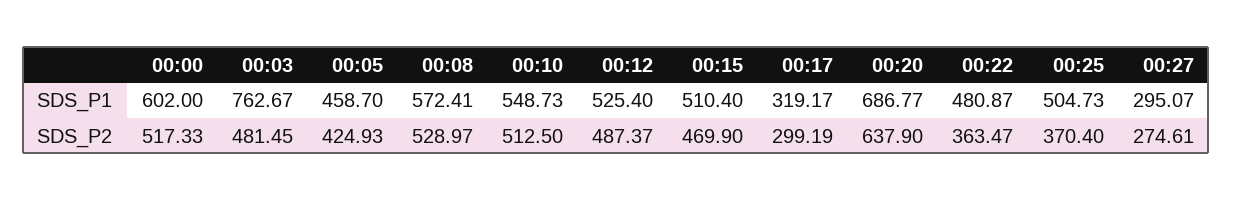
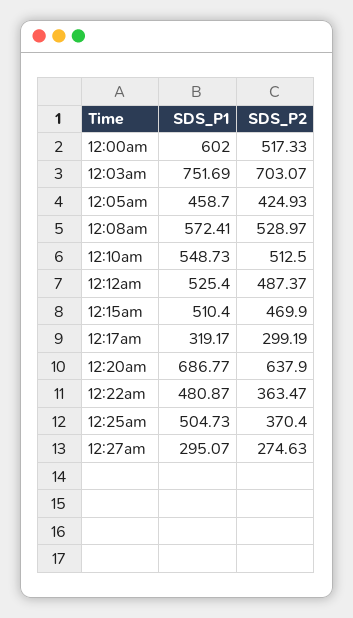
  {
    "00:00": {
      "SDS_P1": 602,
      "SDS_P2": 517.33
    },
    "00:03": {
-     "SDS_P1": 762.67,
+     "SDS_P1": 751.69,
-     "SDS_P2": 481.45
+     "SDS_P2": 703.07
    },
    "00:05": {
      "SDS_P1": 458.7,
      "SDS_P2": 424.93
    },
    "00:08": {
      "SDS_P1": 572.41,
      "SDS_P2": 528.97
    },
    "00:10": {
      "SDS_P1": 548.73,
      "SDS_P2": 512.5
    },
    "00:12": {
      "SDS_P1": 525.4,
      "SDS_P2": 487.37
    },
    "00:15": {
      "SDS_P1": 510.4,
      "SDS_P2": 469.9
    },
    "00:17": {
      "SDS_P1": 319.17,
      "SDS_P2": 299.19
    },
    "00:20": {
      "SDS_P1": 686.77,
      "SDS_P2": 637.9
    },
    "00:22": {
      "SDS_P1": 480.87,
      "SDS_P2": 363.47
    },
    "00:25": {
      "SDS_P1": 504.73,
      "SDS_P2": 370.4
    },
    "00:27": {
      "SDS_P1": 295.07,
-     "SDS_P2": 274.61
+     "SDS_P2": 274.63
    }
  }

